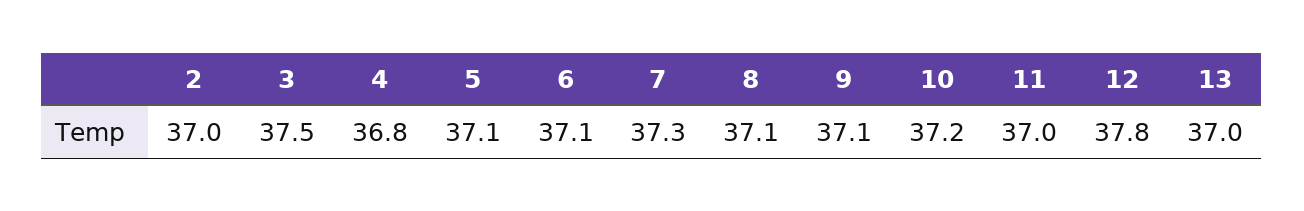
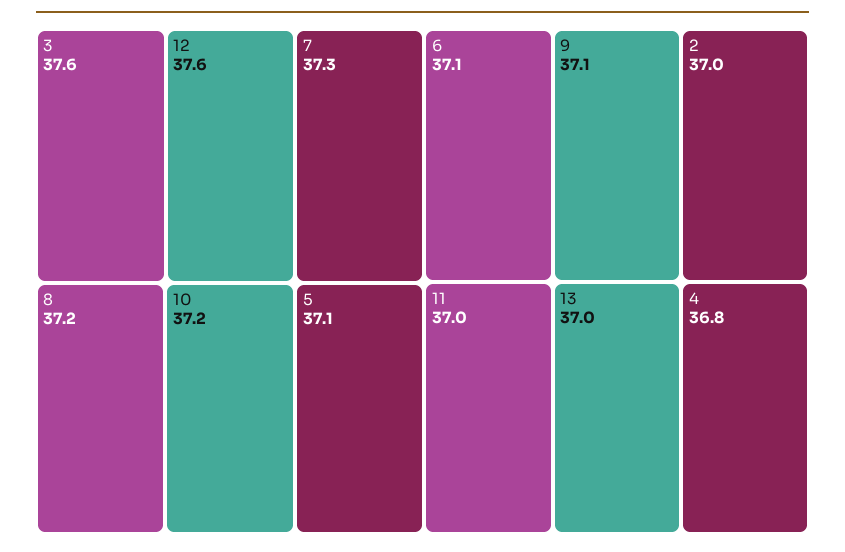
  {
    "2": 37,
-   "3": 37.5,
+   "3": 37.6,
    "4": 36.8,
    "5": 37.1,
    "6": 37.1,
    "7": 37.3,
-   "8": 37.1,
+   "8": 37.2,
    "9": 37.1,
    "10": 37.2,
    "11": 37,
-   "12": 37.8,
+   "12": 37.6,
    "13": 37
  }

